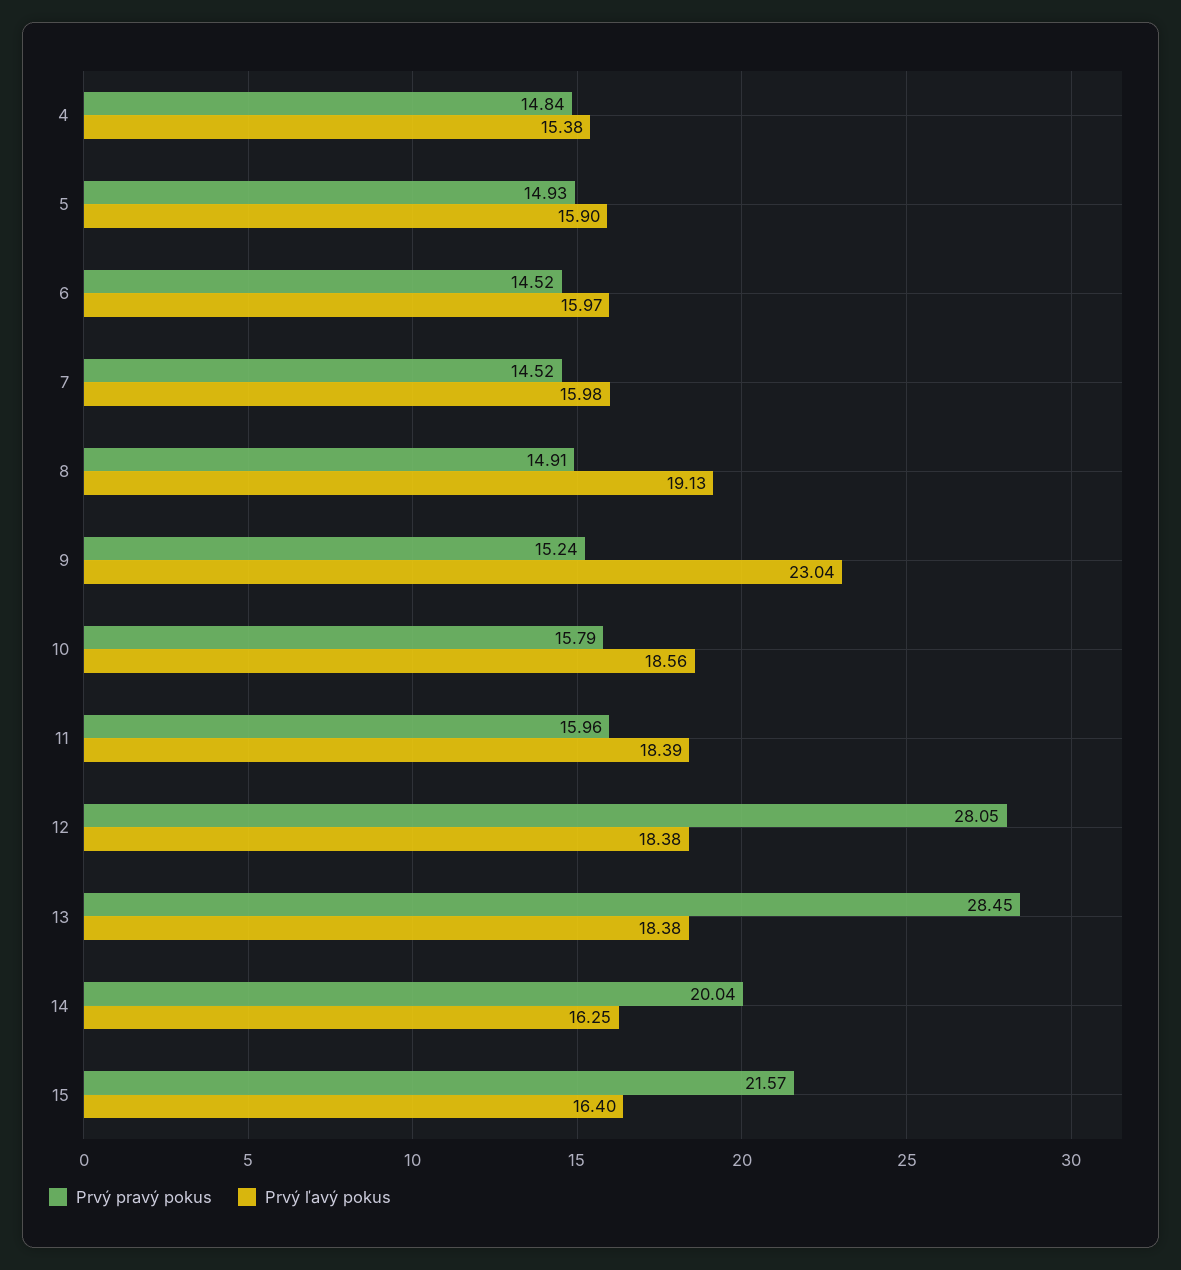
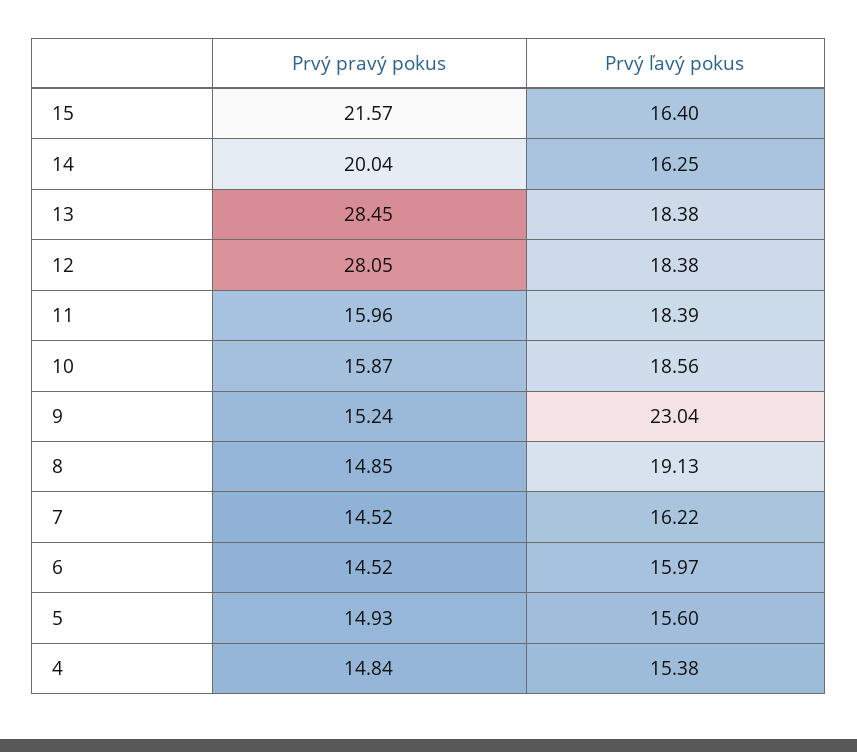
  {
    "Prvý pravý pokus": {
      "4": 14.84,
      "5": 14.93,
      "6": 14.52,
      "7": 14.52,
-     "8": 14.91,
+     "8": 14.85,
      "9": 15.24,
-     "10": 15.79,
+     "10": 15.87,
      "11": 15.96,
      "12": 28.05,
      "13": 28.45,
      "14": 20.04,
      "15": 21.57
    },
    "Prvý ľavý pokus": {
      "4": 15.38,
-     "5": 15.9,
+     "5": 15.6,
      "6": 15.97,
-     "7": 15.98,
+     "7": 16.22,
      "8": 19.13,
      "9": 23.04,
      "10": 18.56,
      "11": 18.39,
      "12": 18.38,
      "13": 18.38,
      "14": 16.25,
      "15": 16.4
    }
  }

